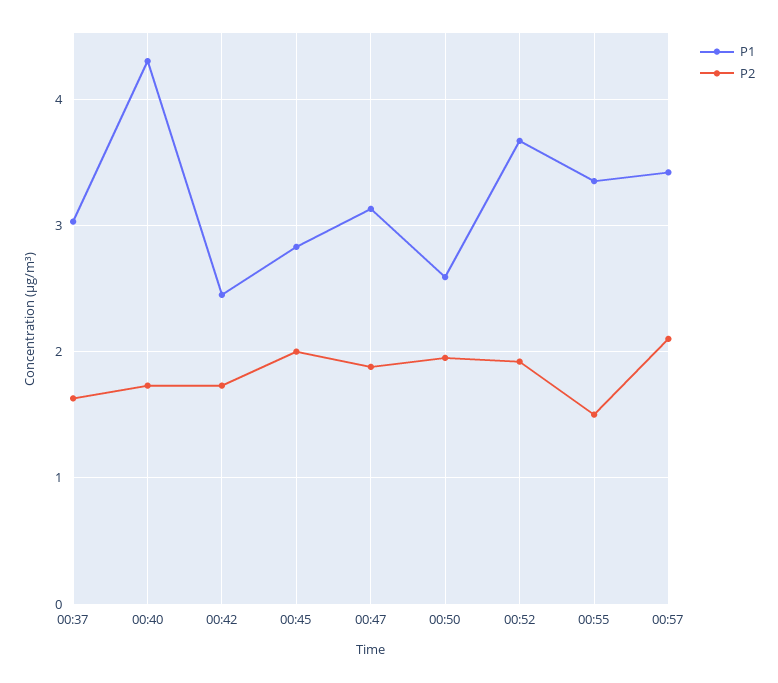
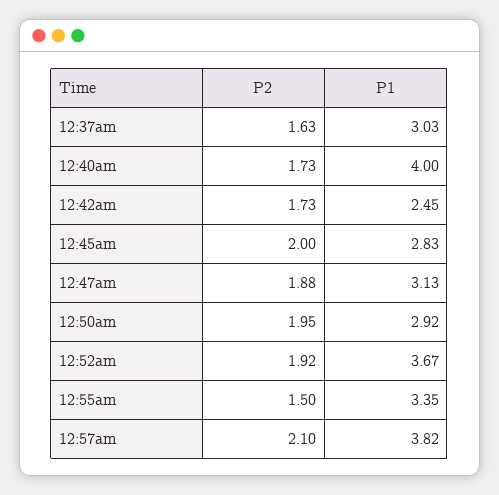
  {
    "P1": {
      "00:37": 3.03,
-     "00:40": 4.3,
+     "00:40": 4,
      "00:42": 2.45,
      "00:45": 2.83,
      "00:47": 3.13,
-     "00:50": 2.6,
+     "00:50": 2.92,
      "00:52": 3.67,
      "00:55": 3.35,
-     "00:57": 3.4
+     "00:57": 3.82
    },
    "P2": {
      "00:37": 1.63,
      "00:40": 1.73,
      "00:42": 1.73,
      "00:45": 2,
      "00:47": 1.88,
      "00:50": 1.95,
      "00:52": 1.92,
      "00:55": 1.5,
      "00:57": 2.1
    }
  }

